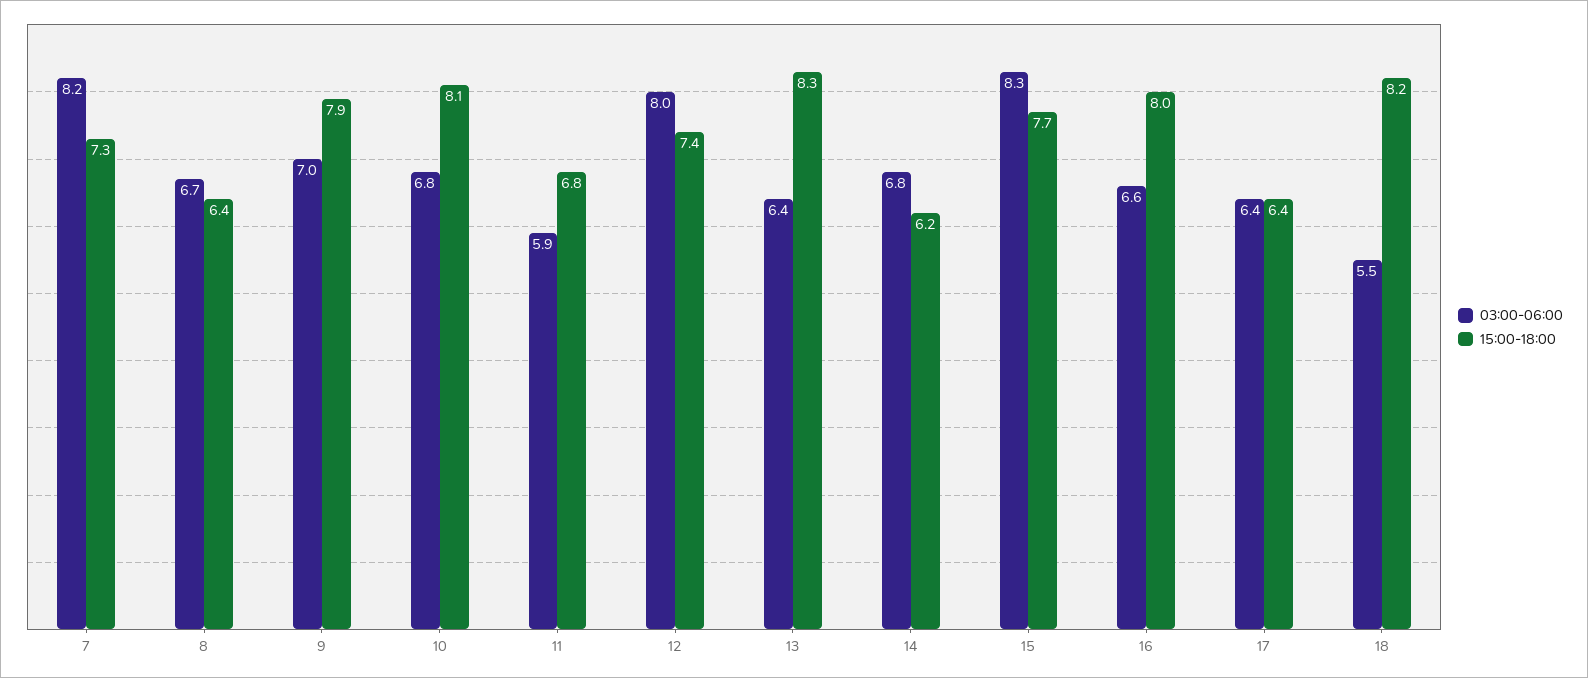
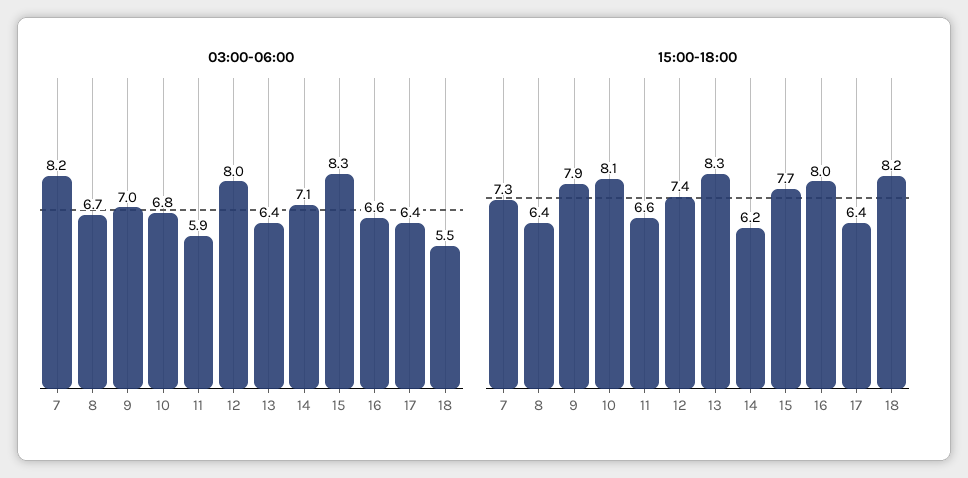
  {
    "03:00-06:00": {
      "7": 8.2,
      "8": 6.7,
      "9": 7,
      "10": 6.8,
      "11": 5.9,
      "12": 8,
      "13": 6.4,
-     "14": 6.8,
+     "14": 7.1,
      "15": 8.3,
      "16": 6.6,
      "17": 6.4,
      "18": 5.5
    },
    "15:00-18:00": {
      "7": 7.3,
      "8": 6.4,
      "9": 7.9,
      "10": 8.1,
-     "11": 6.8,
+     "11": 6.6,
      "12": 7.4,
      "13": 8.3,
      "14": 6.2,
      "15": 7.7,
      "16": 8,
      "17": 6.4,
      "18": 8.2
    }
  }

